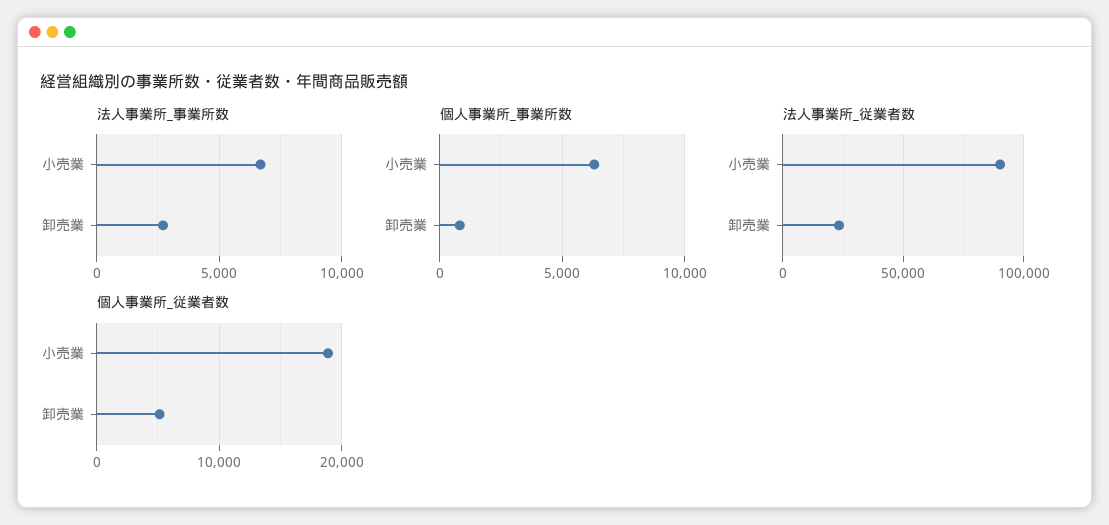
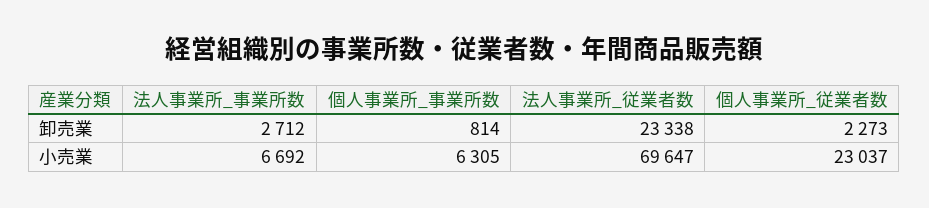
  {
    "法人事業所_事業所数": {
      "小売業": 6692,
      "卸売業": 2712
    },
    "個人事業所_事業所数": {
      "小売業": 6305,
      "卸売業": 814
    },
    "法人事業所_従業者数": {
-     "小売業": 90000,
+     "小売業": 69647,
      "卸売業": 23338
    },
    "個人事業所_従業者数": {
-     "小売業": 19000,
+     "小売業": 23037,
-     "卸売業": 5000
+     "卸売業": 2273
    }
  }

